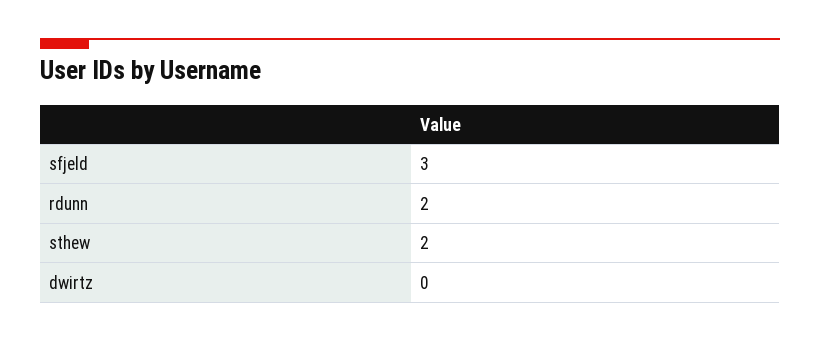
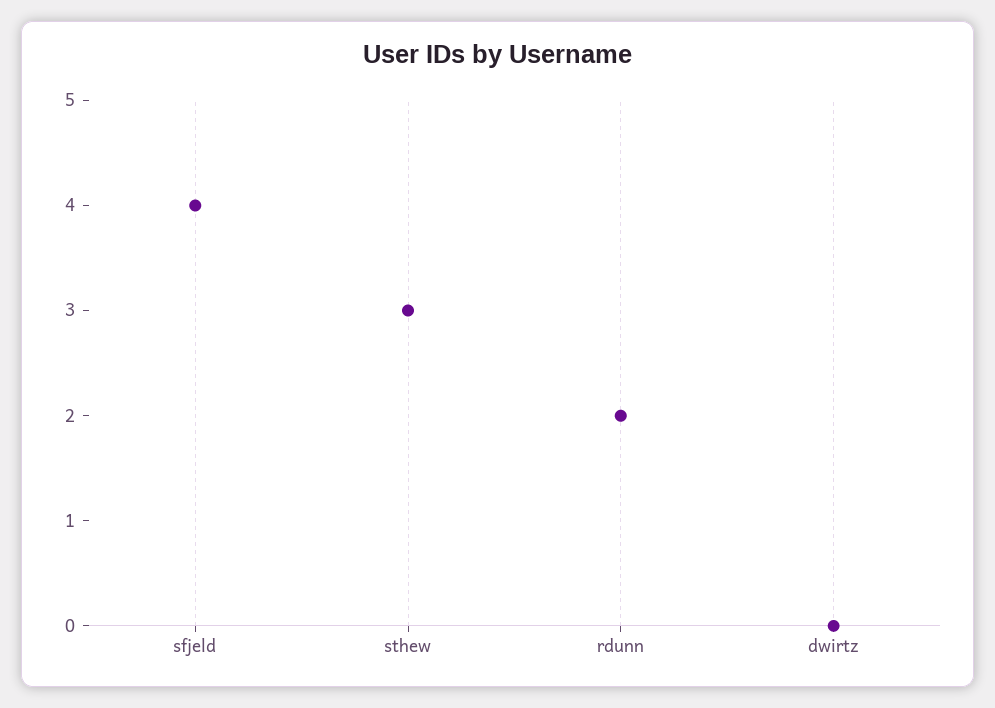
  {
-   "sfjeld": 3,
+   "sfjeld": 4,
    "rdunn": 2,
-   "sthew": 2,
+   "sthew": 3,
    "dwirtz": 0
  }

